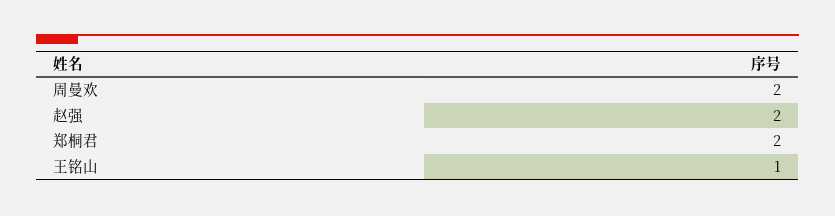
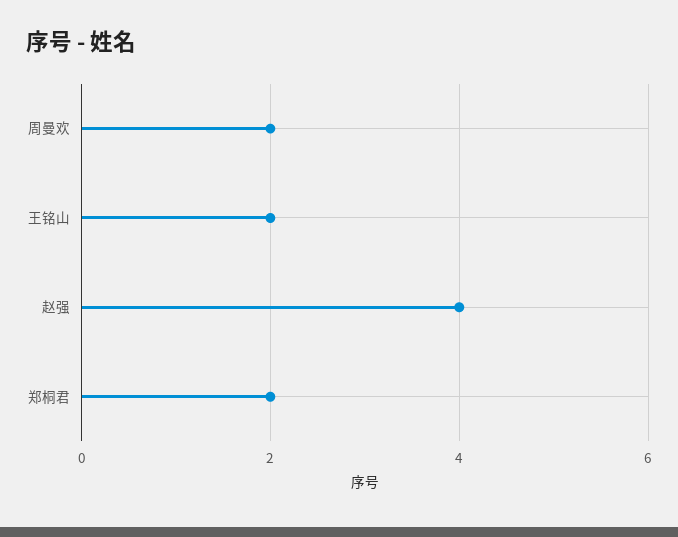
  {
    "周曼欢": 2,
-   "赵强": 2,
+   "赵强": 4,
    "郑桐君": 2,
-   "王铭山": 1
+   "王铭山": 2
  }

